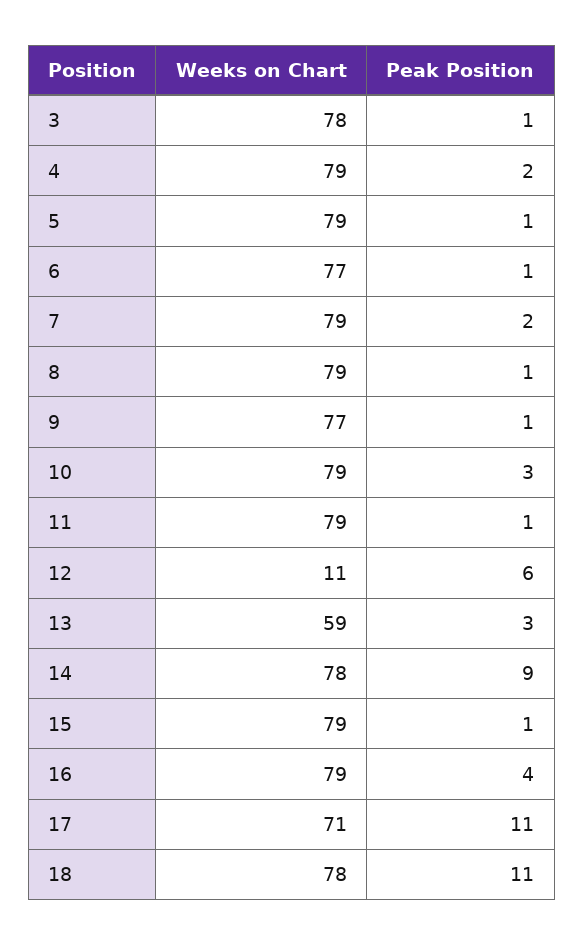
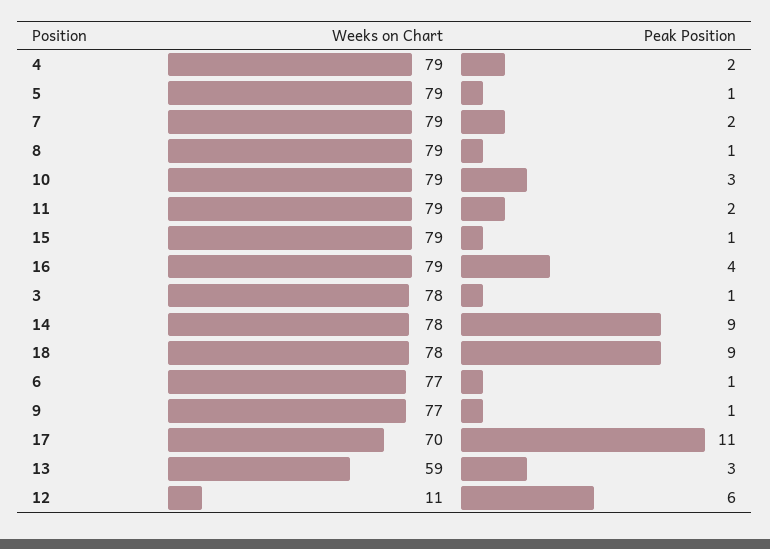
  {
    "Weeks on Chart": {
      "3": 78,
      "4": 79,
      "5": 79,
      "6": 77,
      "7": 79,
      "8": 79,
      "9": 77,
      "10": 79,
      "11": 79,
      "12": 11,
      "13": 59,
      "14": 78,
      "15": 79,
      "16": 79,
-     "17": 71,
+     "17": 70,
      "18": 78
    },
    "Peak Position": {
      "3": 1,
      "4": 2,
      "5": 1,
      "6": 1,
      "7": 2,
      "8": 1,
      "9": 1,
      "10": 3,
-     "11": 1,
+     "11": 2,
      "12": 6,
      "13": 3,
      "14": 9,
      "15": 1,
      "16": 4,
      "17": 11,
-     "18": 11
+     "18": 9
    }
  }

